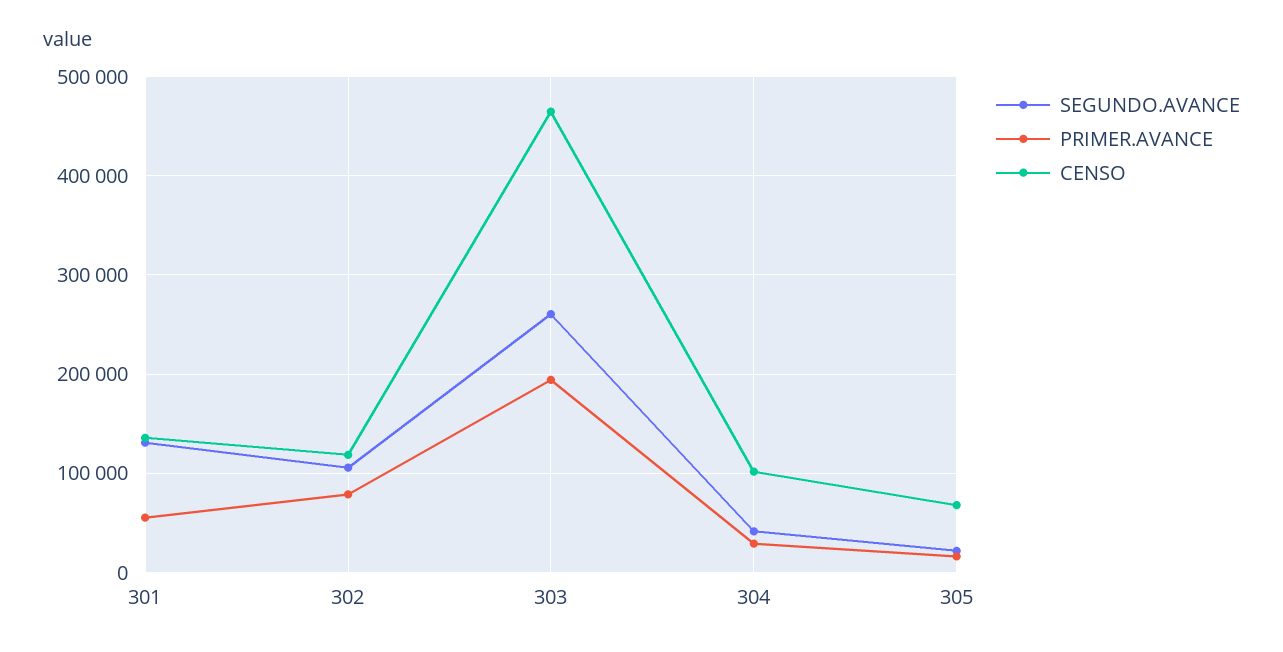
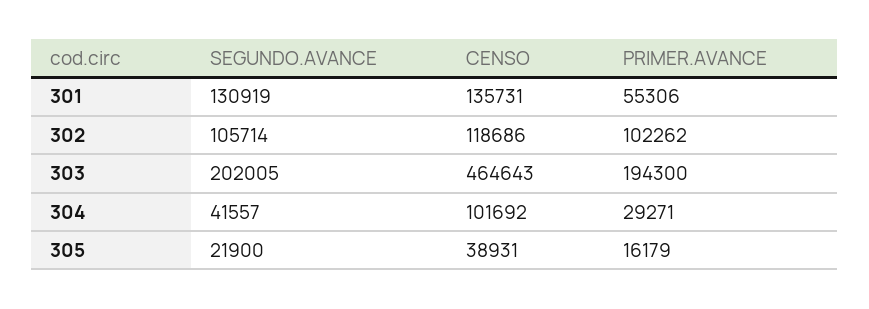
  {
    "SEGUNDO.AVANCE": {
      "301": 130919,
      "302": 105714,
-     "303": 260000,
+     "303": 202005,
      "304": 41557,
      "305": 21900
    },
    "PRIMER.AVANCE": {
      "301": 55306,
-     "302": 80000,
+     "302": 102262,
      "303": 194300,
      "304": 29271,
      "305": 16179
    },
    "CENSO": {
      "301": 135731,
      "302": 118686,
      "303": 464643,
      "304": 101692,
-     "305": 70000
+     "305": 38931
    }
  }

